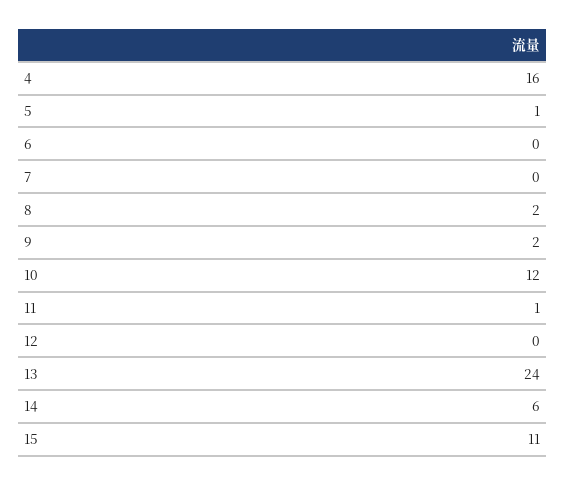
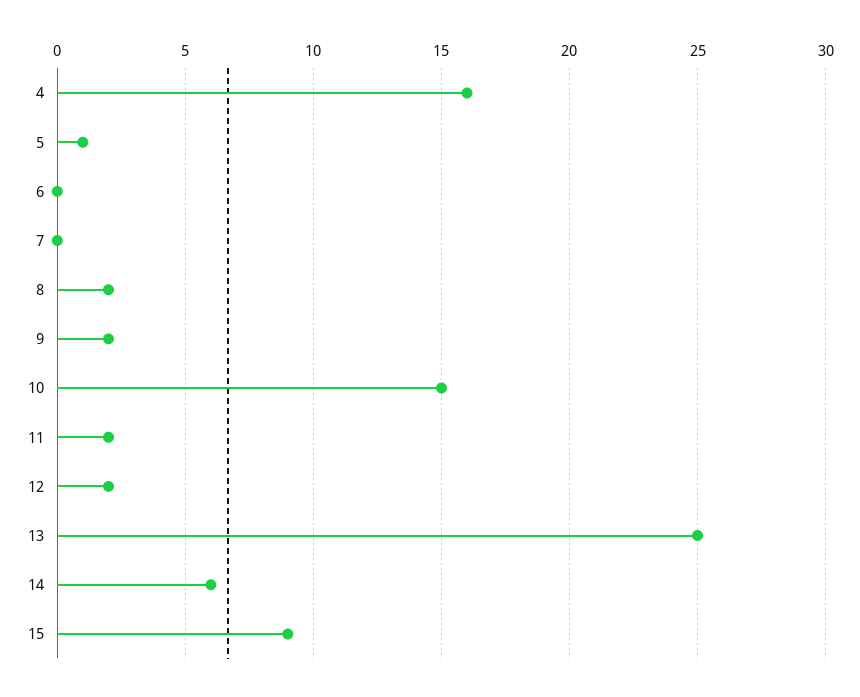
  {
    "4": 16,
    "5": 1,
    "6": 0,
    "7": 0,
    "8": 2,
    "9": 2,
-   "10": 12,
+   "10": 15,
-   "11": 1,
+   "11": 2,
-   "12": 0,
+   "12": 2,
-   "13": 24,
+   "13": 25,
    "14": 6,
-   "15": 11
+   "15": 9
  }

